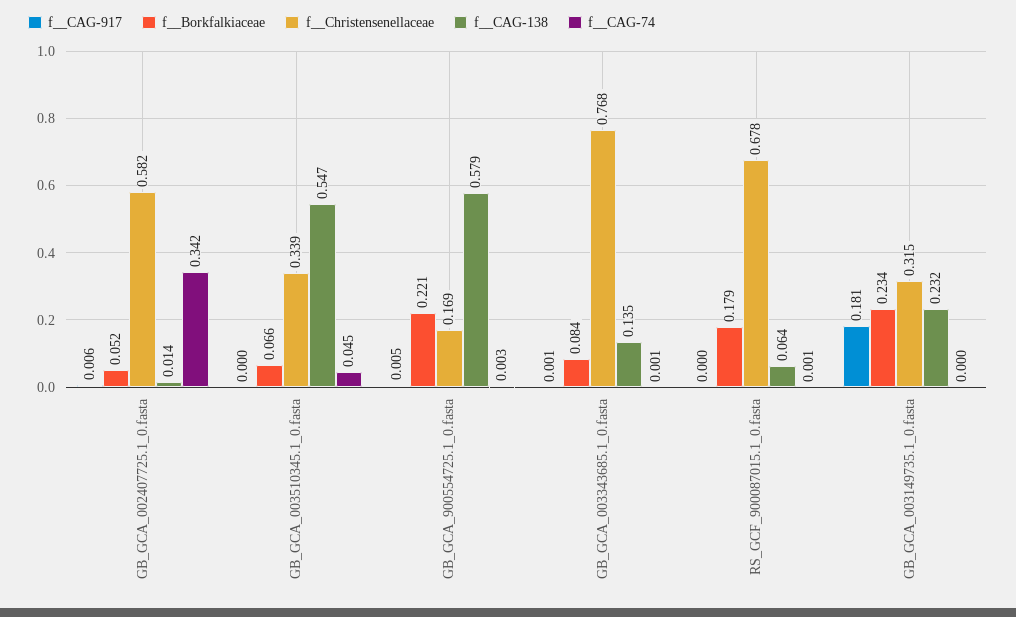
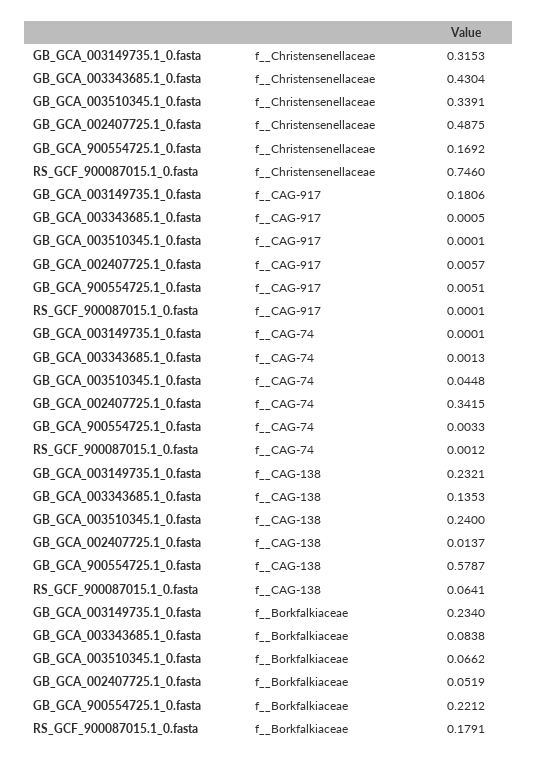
  {
    "f__CAG-917": {
      "GB_GCA_002407725.1_0.fasta": 0.0057,
      "GB_GCA_003510345.1_0.fasta": 0.0001,
      "GB_GCA_900554725.1_0.fasta": 0.0051,
      "GB_GCA_003343685.1_0.fasta": 0.0005,
      "RS_GCF_900087015.1_0.fasta": 0.0001,
      "GB_GCA_003149735.1_0.fasta": 0.1806
    },
    "f__Borkfalkiaceae": {
      "GB_GCA_002407725.1_0.fasta": 0.0519,
      "GB_GCA_003510345.1_0.fasta": 0.0662,
      "GB_GCA_900554725.1_0.fasta": 0.2212,
      "GB_GCA_003343685.1_0.fasta": 0.0838,
      "RS_GCF_900087015.1_0.fasta": 0.1791,
      "GB_GCA_003149735.1_0.fasta": 0.234
    },
    "f__Christensenellaceae": {
-     "GB_GCA_002407725.1_0.fasta": 0.582,
+     "GB_GCA_002407725.1_0.fasta": 0.4875,
      "GB_GCA_003510345.1_0.fasta": 0.3391,
      "GB_GCA_900554725.1_0.fasta": 0.1692,
-     "GB_GCA_003343685.1_0.fasta": 0.768,
+     "GB_GCA_003343685.1_0.fasta": 0.4304,
-     "RS_GCF_900087015.1_0.fasta": 0.678,
+     "RS_GCF_900087015.1_0.fasta": 0.746,
      "GB_GCA_003149735.1_0.fasta": 0.3153
    },
    "f__CAG-138": {
      "GB_GCA_002407725.1_0.fasta": 0.0137,
-     "GB_GCA_003510345.1_0.fasta": 0.547,
+     "GB_GCA_003510345.1_0.fasta": 0.24,
      "GB_GCA_900554725.1_0.fasta": 0.5787,
      "GB_GCA_003343685.1_0.fasta": 0.1353,
      "RS_GCF_900087015.1_0.fasta": 0.0641,
      "GB_GCA_003149735.1_0.fasta": 0.2321
    },
    "f__CAG-74": {
      "GB_GCA_002407725.1_0.fasta": 0.3415,
      "GB_GCA_003510345.1_0.fasta": 0.0448,
      "GB_GCA_900554725.1_0.fasta": 0.0033,
      "GB_GCA_003343685.1_0.fasta": 0.0013,
      "RS_GCF_900087015.1_0.fasta": 0.0012,
      "GB_GCA_003149735.1_0.fasta": 0.0001
    }
  }

